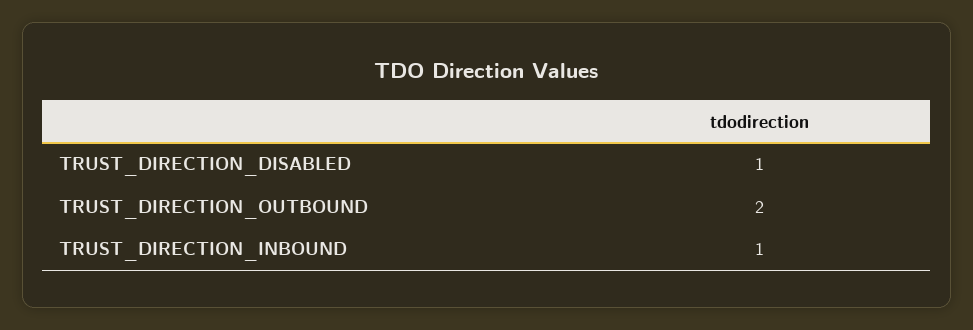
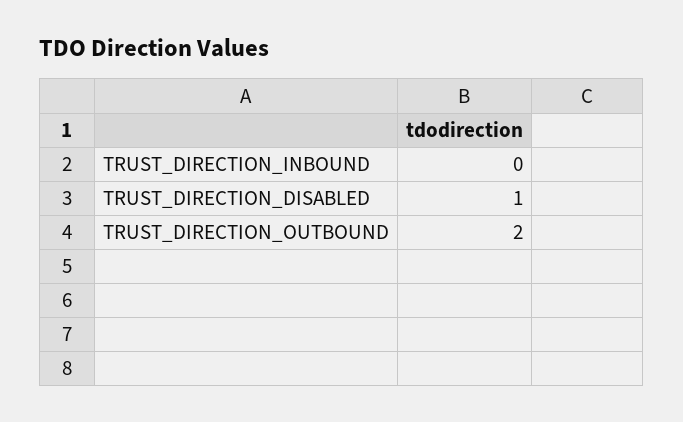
  {
    "TRUST_DIRECTION_DISABLED": 1,
    "TRUST_DIRECTION_OUTBOUND": 2,
-   "TRUST_DIRECTION_INBOUND": 1
+   "TRUST_DIRECTION_INBOUND": 0
  }

